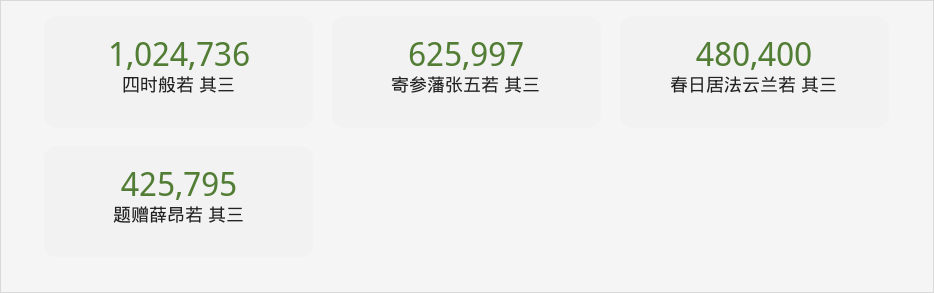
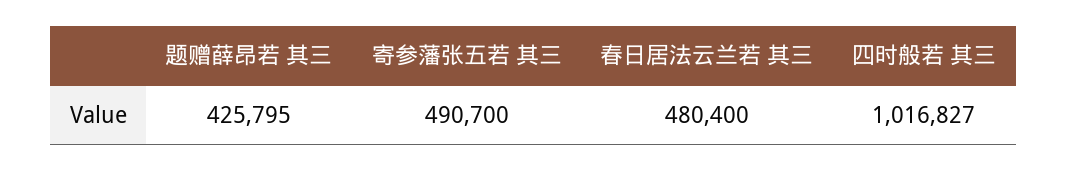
  {
-   "四时般若 其三": 1024736,
+   "四时般若 其三": 1016827,
-   "寄参藩张五若 其三": 625997,
+   "寄参藩张五若 其三": 490700,
    "春日居法云兰若 其三": 480400,
    "题赠薛昂若 其三": 425795
  }

